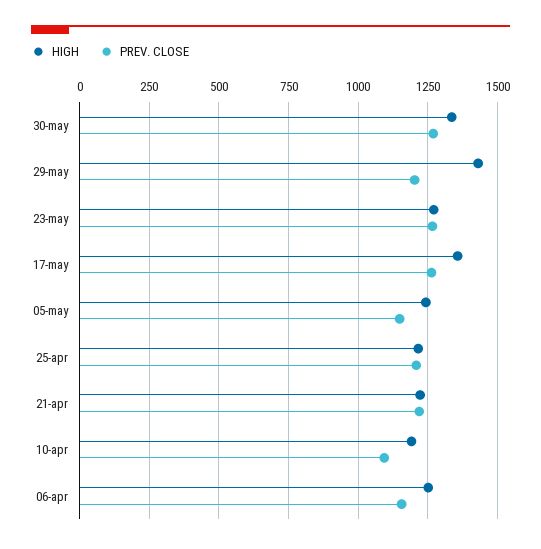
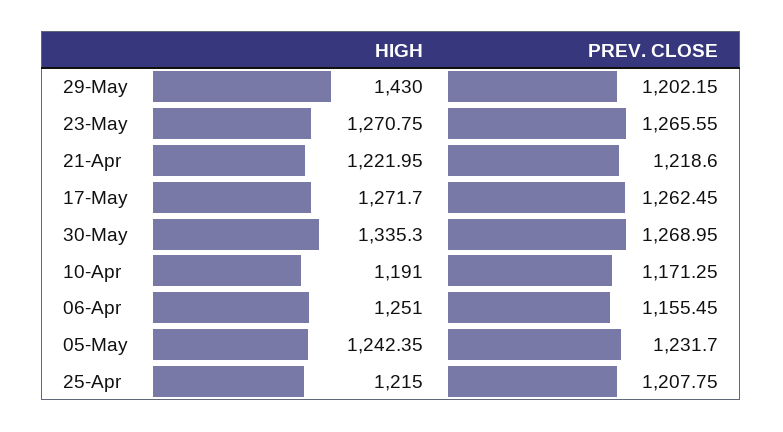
  {
    "HIGH": {
      "30-may": 1335.3,
      "29-may": 1430,
      "23-may": 1270.75,
-     "17-may": 1350,
+     "17-may": 1271.7,
      "05-may": 1242.35,
      "25-apr": 1215,
      "21-apr": 1221.95,
      "10-apr": 1191,
      "06-apr": 1251
    },
    "PREV. CLOSE": {
      "30-may": 1268.95,
      "29-may": 1202.15,
      "23-may": 1265.55,
      "17-may": 1262.45,
-     "05-may": 1150,
+     "05-may": 1231.7,
      "25-apr": 1207.75,
      "21-apr": 1218.6,
-     "10-apr": 1100,
+     "10-apr": 1171.25,
      "06-apr": 1155.45
    }
  }

